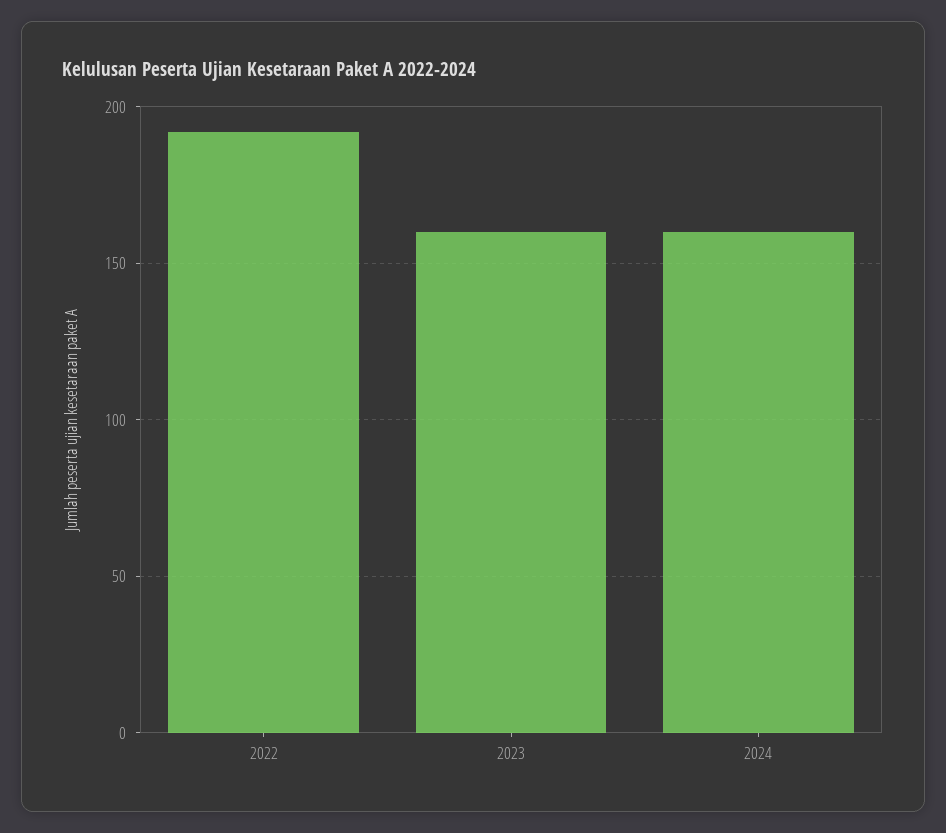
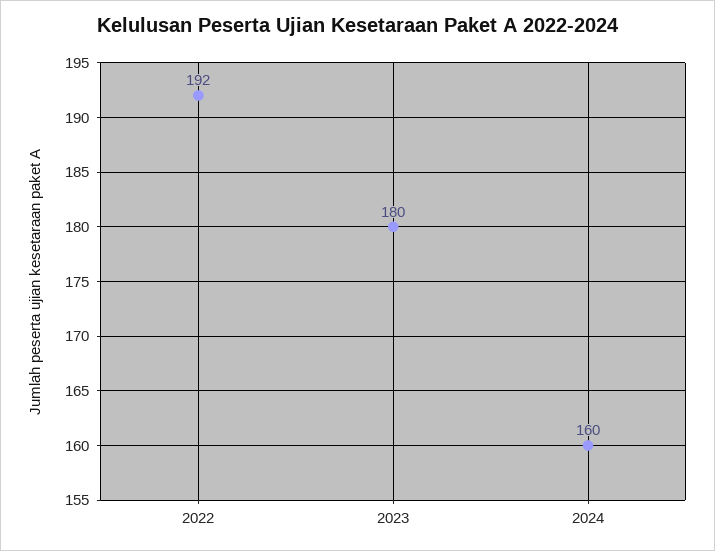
  {
    "2022": 192,
-   "2023": 160,
+   "2023": 180,
    "2024": 160
  }

